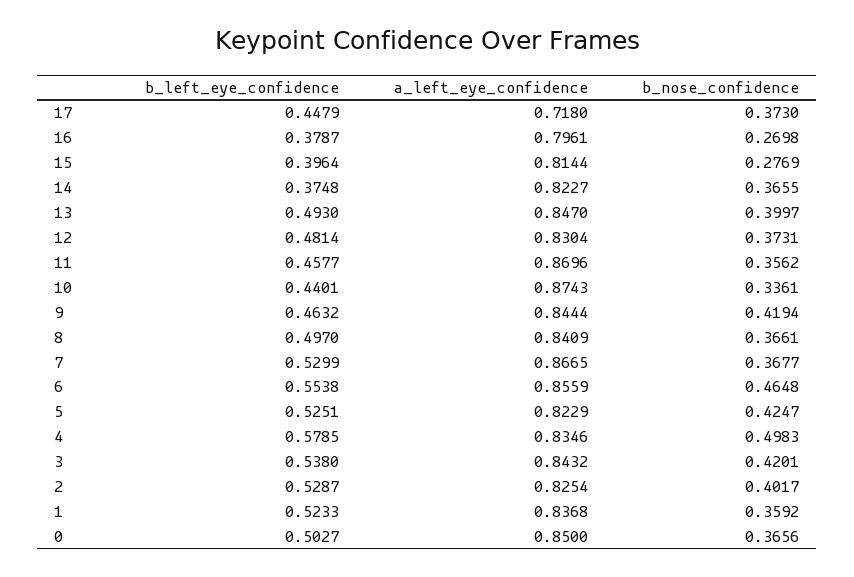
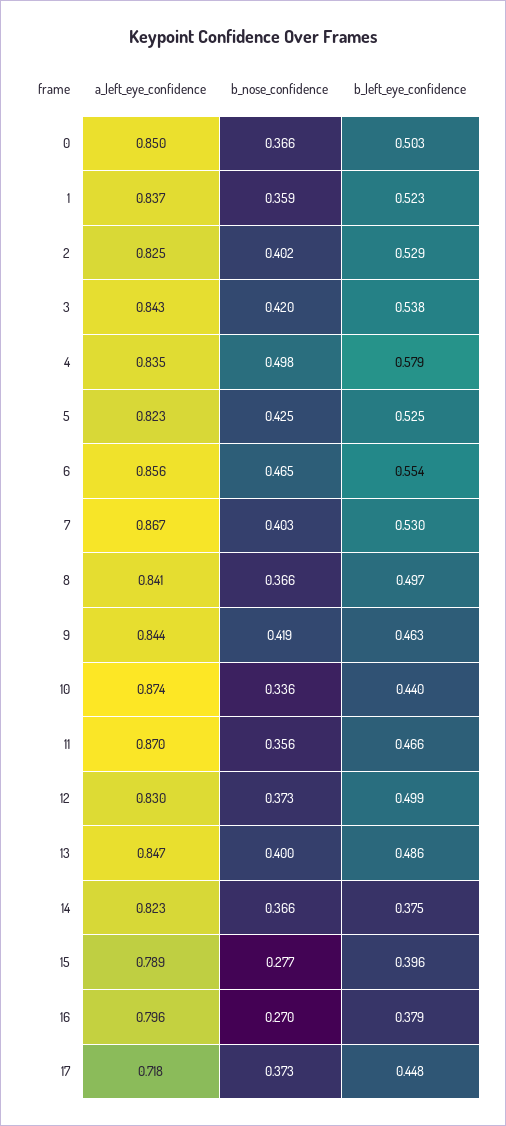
  {
    "b_left_eye_confidence": {
      "17": 0.4479,
      "16": 0.3787,
      "15": 0.3964,
      "14": 0.3748,
-     "13": 0.493,
+     "13": 0.486,
-     "12": 0.4814,
+     "12": 0.499,
-     "11": 0.4577,
+     "11": 0.466,
      "10": 0.4401,
      "9": 0.4632,
      "8": 0.497,
      "7": 0.5299,
      "6": 0.5538,
      "5": 0.5251,
      "4": 0.5785,
      "3": 0.538,
      "2": 0.5287,
      "1": 0.5233,
      "0": 0.5027
    },
    "a_left_eye_confidence": {
      "17": 0.718,
      "16": 0.7961,
-     "15": 0.8144,
+     "15": 0.789,
      "14": 0.8227,
      "13": 0.847,
      "12": 0.8304,
      "11": 0.8696,
      "10": 0.8743,
      "9": 0.8444,
      "8": 0.8409,
      "7": 0.8665,
      "6": 0.8559,
      "5": 0.8229,
      "4": 0.8346,
      "3": 0.8432,
      "2": 0.8254,
      "1": 0.8368,
      "0": 0.85
    },
    "b_nose_confidence": {
      "17": 0.373,
      "16": 0.2698,
      "15": 0.2769,
      "14": 0.3655,
      "13": 0.3997,
      "12": 0.3731,
      "11": 0.3562,
      "10": 0.3361,
      "9": 0.4194,
      "8": 0.3661,
-     "7": 0.3677,
+     "7": 0.403,
      "6": 0.4648,
      "5": 0.4247,
      "4": 0.4983,
      "3": 0.4201,
      "2": 0.4017,
      "1": 0.3592,
      "0": 0.3656
    }
  }

